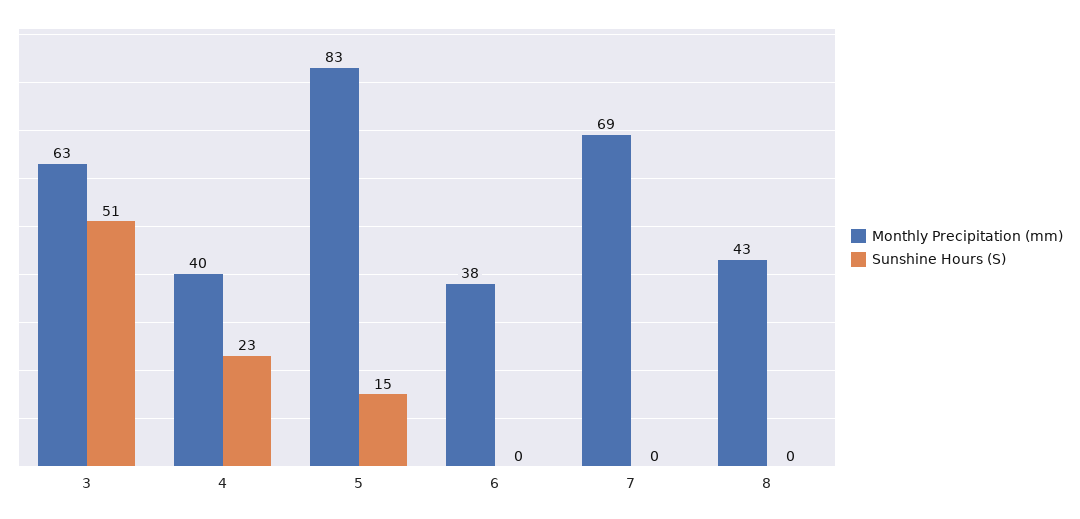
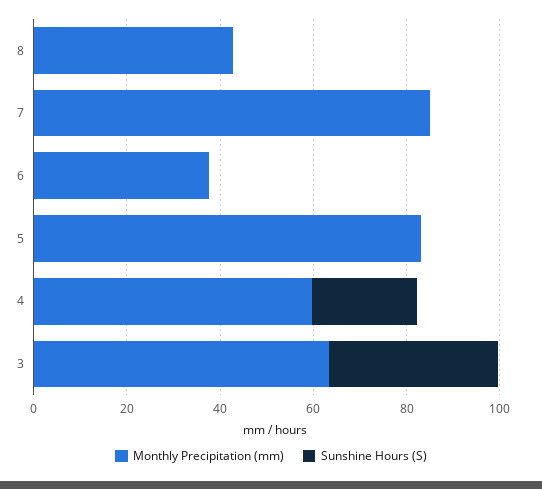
  {
    "Monthly Precipitation (mm)": {
      "3": 63,
-     "4": 40,
+     "4": 60,
      "5": 83,
      "6": 38,
-     "7": 69,
+     "7": 85,
      "8": 43
    },
    "Sunshine Hours (S)": {
-     "3": 51,
+     "3": 35,
      "4": 23,
-     "5": 15,
+     "5": 0,
      "6": 0,
      "7": 0,
      "8": 0
    }
  }

